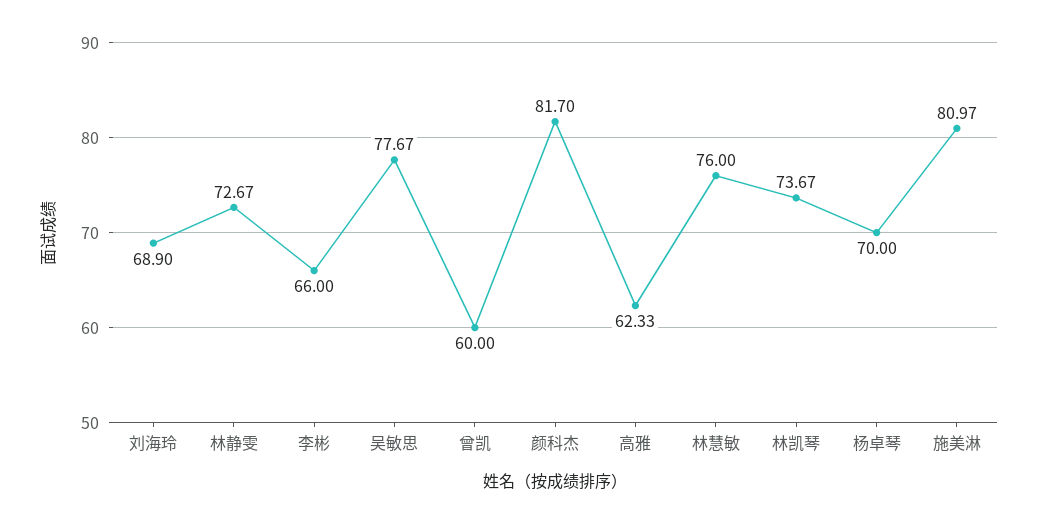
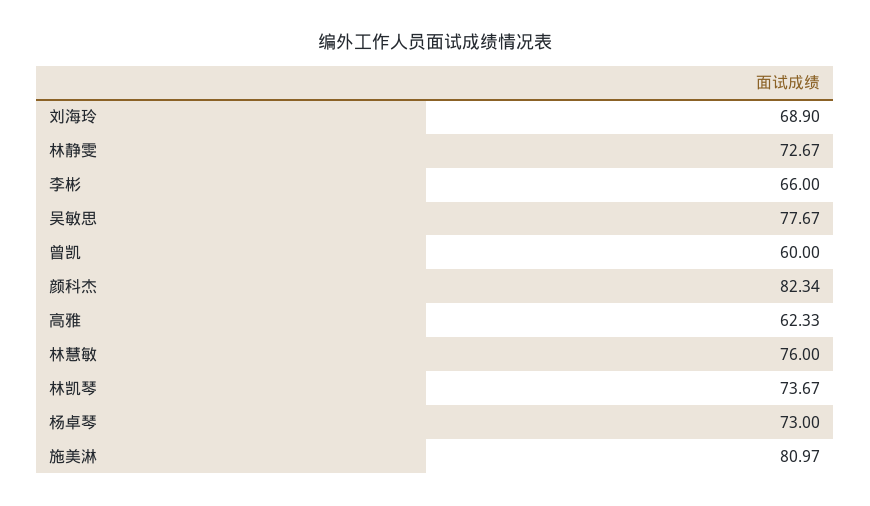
  {
    "刘海玲": 68.9,
    "林静雯": 72.67,
    "李彬": 66,
    "吴敏思": 77.67,
    "曾凯": 60,
-   "颜科杰": 81.7,
+   "颜科杰": 82.34,
    "高雅": 62.33,
    "林慧敏": 76,
    "林凯琴": 73.67,
-   "杨卓琴": 70,
+   "杨卓琴": 73,
    "施美淋": 80.97
  }

